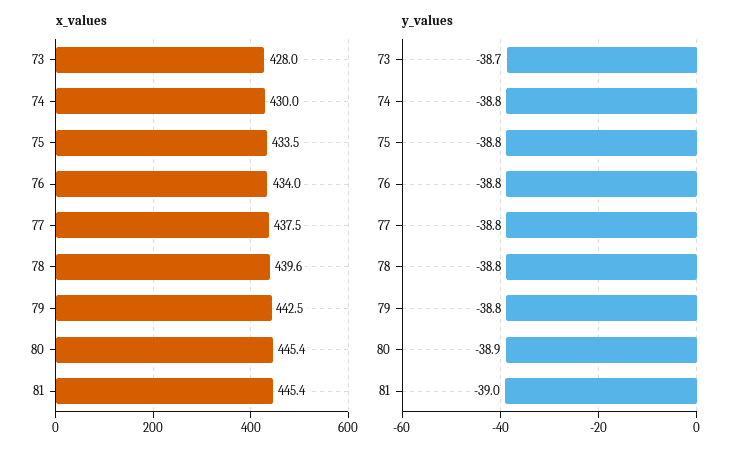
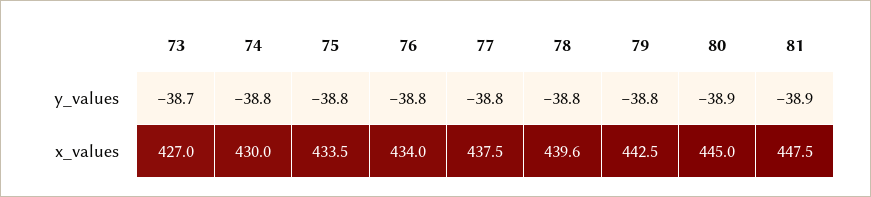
  {
    "x_values": {
-     "73": 428,
+     "73": 427,
      "74": 430,
      "75": 433.5,
      "76": 434,
      "77": 437.5,
      "78": 439.6,
      "79": 442.5,
-     "80": 445.4,
+     "80": 445,
-     "81": 445.4
+     "81": 447.5
    },
    "y_values": {
      "73": -38.7,
      "74": -38.8,
      "75": -38.8,
      "76": -38.8,
      "77": -38.8,
      "78": -38.8,
      "79": -38.8,
      "80": -38.9,
-     "81": -39
+     "81": -38.9
    }
  }

